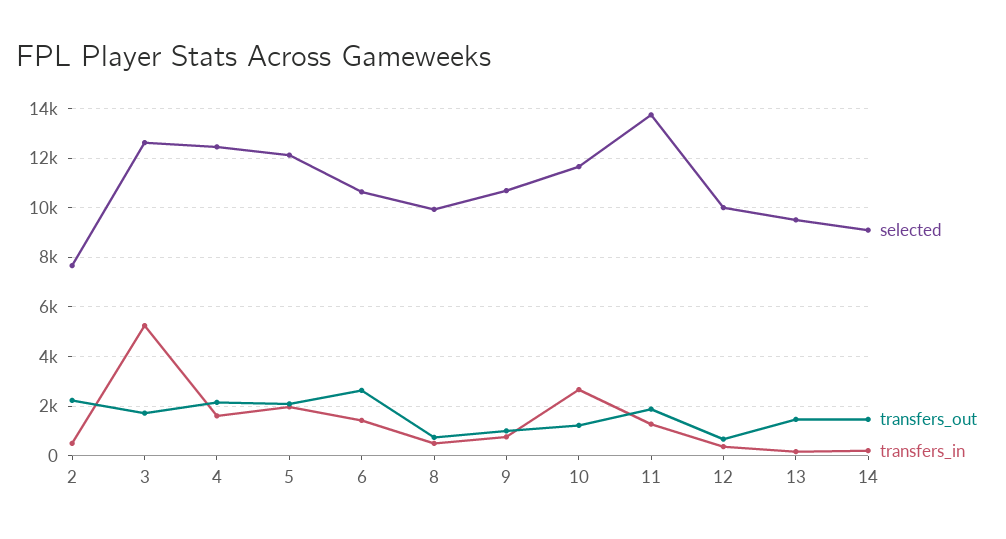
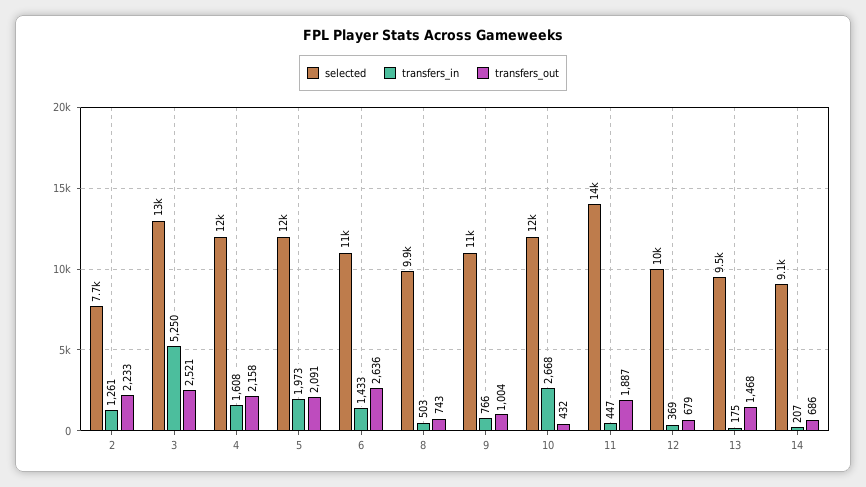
  {
    "selected": {
      "2": 7700,
      "3": 13000,
      "4": 12000,
      "5": 12000,
      "6": 11000,
      "8": 9900,
      "9": 11000,
      "10": 12000,
      "11": 14000,
      "12": 10000,
      "13": 9500,
      "14": 9100
    },
    "transfers_out": {
      "2": 2233,
-     "3": 1750,
+     "3": 2521,
      "4": 2158,
      "5": 2091,
      "6": 2636,
      "8": 743,
      "9": 1004,
-     "10": 1250,
+     "10": 432,
      "11": 1887,
      "12": 679,
      "13": 1468,
-     "14": 1500
+     "14": 686
    },
    "transfers_in": {
-     "2": 500,
+     "2": 1261,
      "3": 5250,
      "4": 1608,
      "5": 1973,
      "6": 1433,
      "8": 503,
      "9": 766,
      "10": 2668,
-     "11": 1250,
+     "11": 447,
      "12": 369,
      "13": 175,
      "14": 207
    }
  }

